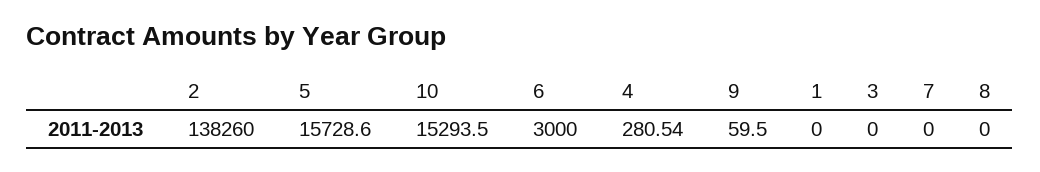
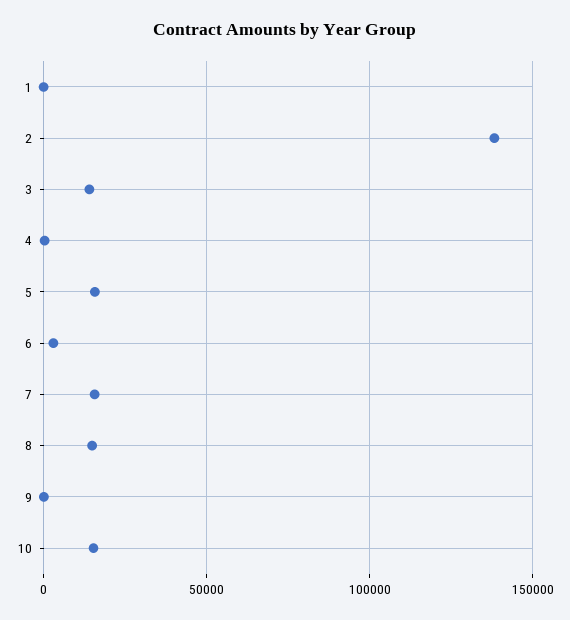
  {
    "2": 138260,
    "5": 15728.6,
    "10": 15293.5,
    "6": 3000,
    "4": 280.54,
    "9": 59.5,
    "1": 0,
-   "3": 0,
+   "3": 15000,
-   "7": 0,
+   "7": 15000,
-   "8": 0
+   "8": 15000
  }

